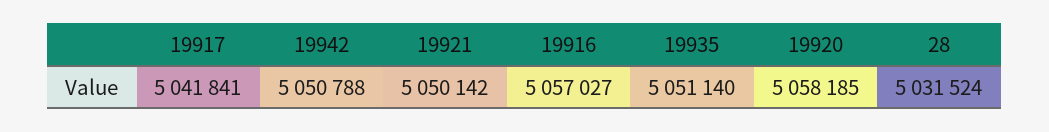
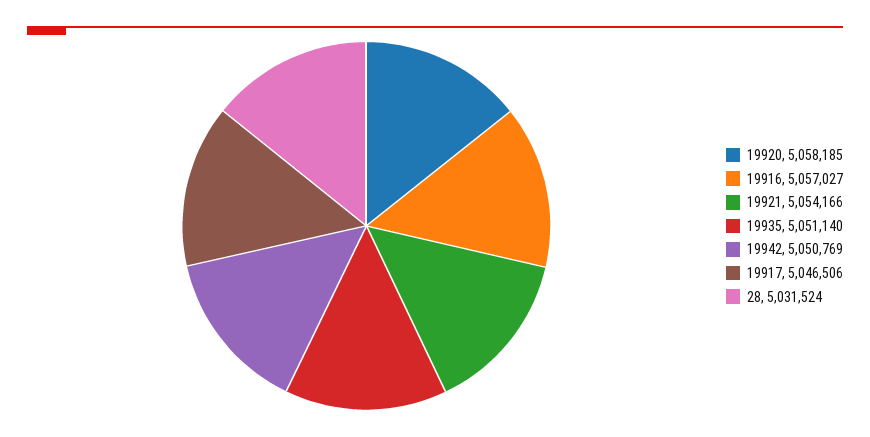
  {
-   "19917": 5041841,
+   "19917": 5046506,
-   "19942": 5050788,
+   "19942": 5050769,
-   "19921": 5050142,
+   "19921": 5054166,
    "19916": 5057027,
    "19935": 5051140,
    "19920": 5058185,
    "28": 5031524
  }

